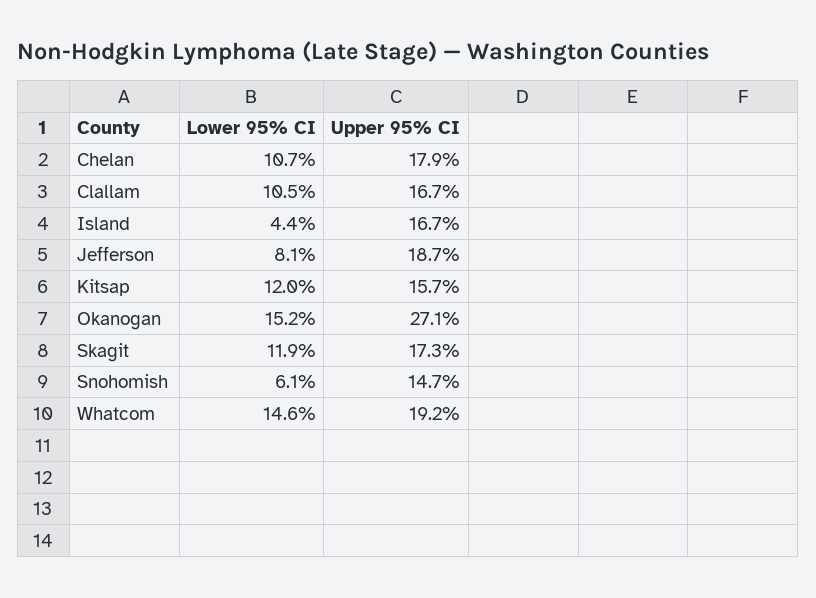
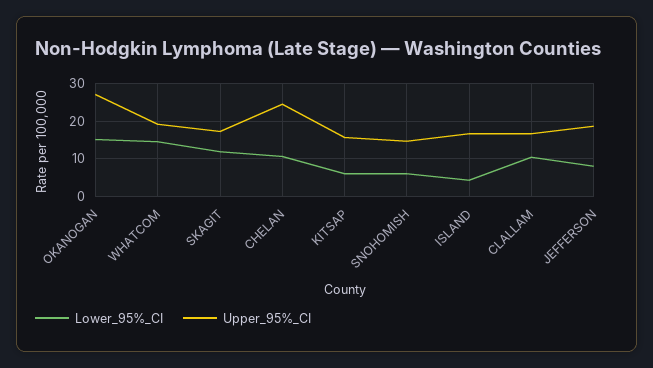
  {
    "Lower 95% CI": {
      "Chelan": 10.7,
      "Clallam": 10.5,
      "Island": 4.4,
      "Jefferson": 8.1,
-     "Kitsap": 12,
+     "Kitsap": 6,
      "Okanogan": 15.2,
      "Skagit": 11.9,
      "Snohomish": 6.1,
      "Whatcom": 14.6
    },
    "Upper 95% CI": {
-     "Chelan": 17.9,
+     "Chelan": 24,
      "Clallam": 16.7,
      "Island": 16.7,
      "Jefferson": 18.7,
      "Kitsap": 15.7,
      "Okanogan": 27.1,
      "Skagit": 17.3,
      "Snohomish": 14.7,
      "Whatcom": 19.2
    }
  }

